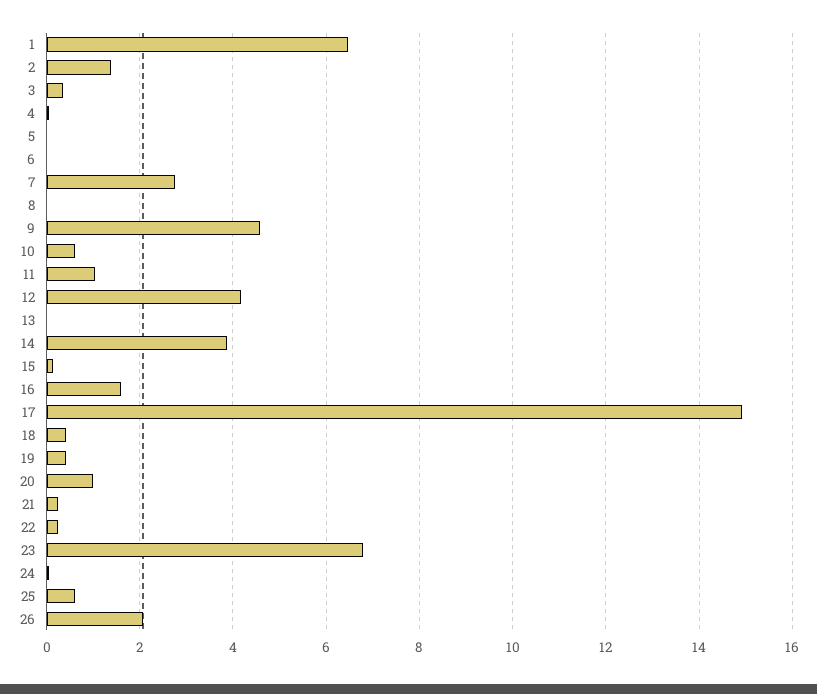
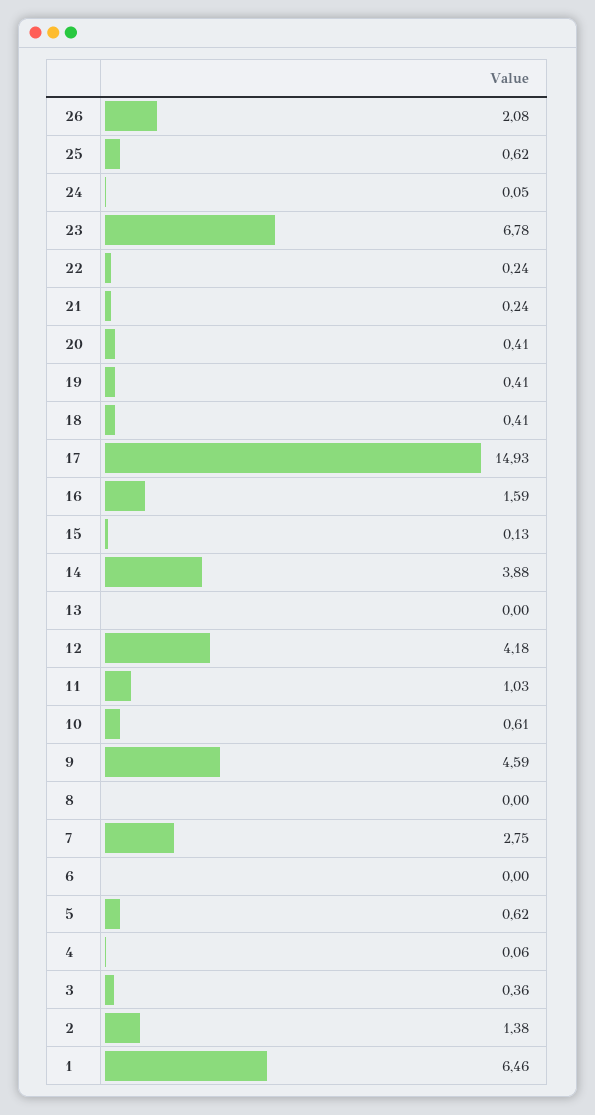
  {
    "1": 6.46,
    "2": 1.38,
    "3": 0.36,
    "4": 0.06,
-   "5": 0,
+   "5": 0.62,
    "6": 0,
    "7": 2.75,
    "8": 0,
    "9": 4.59,
    "10": 0.61,
    "11": 1.03,
    "12": 4.18,
    "13": 0,
    "14": 3.88,
    "15": 0.13,
    "16": 1.59,
    "17": 14.93,
    "18": 0.41,
    "19": 0.41,
-   "20": 1,
+   "20": 0.41,
    "21": 0.24,
    "22": 0.24,
    "23": 6.78,
    "24": 0.05,
    "25": 0.62,
    "26": 2.08
  }

